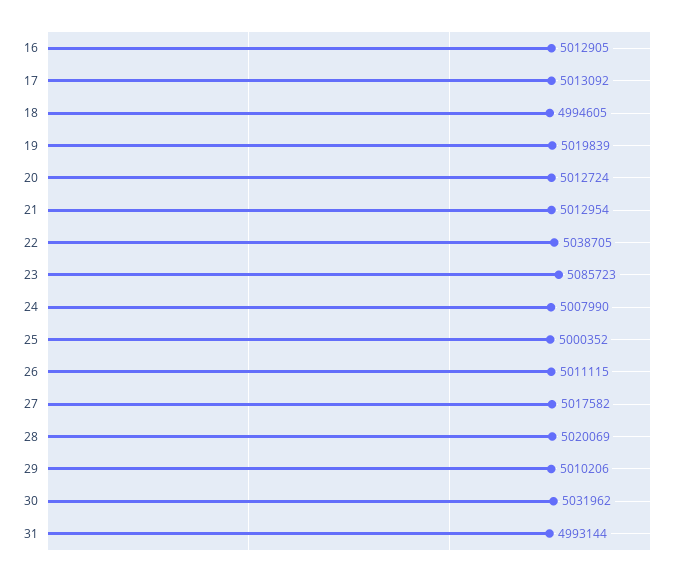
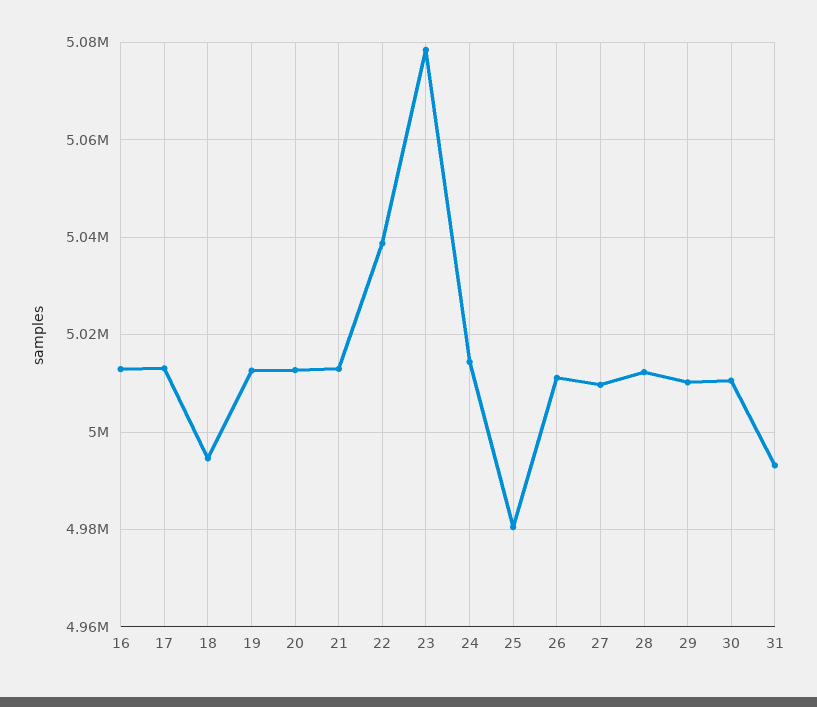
  {
    "16": 5012905,
    "17": 5013092,
    "18": 4994605,
-   "19": 5019839,
+   "19": 5012000,
    "20": 5012724,
    "21": 5012954,
    "22": 5038705,
-   "23": 5085723,
+   "23": 5078000,
-   "24": 5007990,
+   "24": 5014000,
-   "25": 5000352,
+   "25": 4980000,
    "26": 5011115,
-   "27": 5017582,
+   "27": 5010000,
-   "28": 5020069,
+   "28": 5012000,
    "29": 5010206,
-   "30": 5031962,
+   "30": 5010000,
    "31": 4993144
  }

